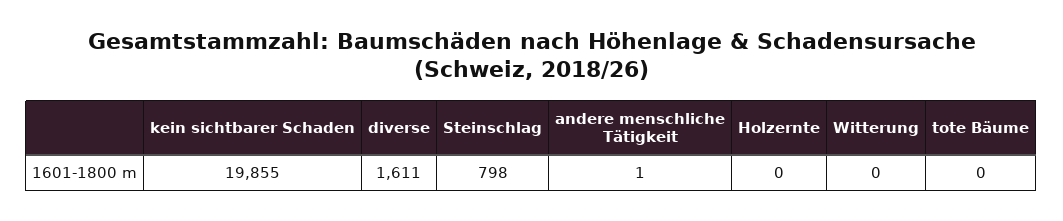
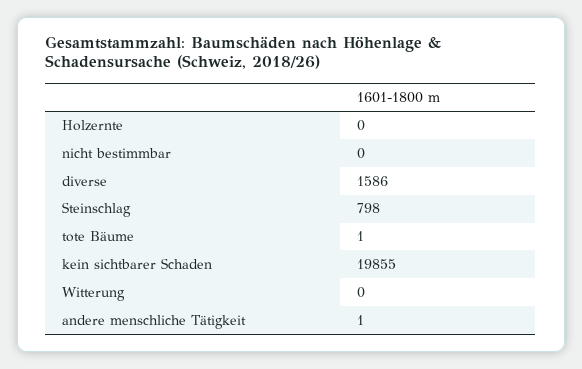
  {
    "kein sichtbarer Schaden": 19855,
-   "diverse": 1611,
+   "diverse": 1586,
    "Steinschlag": 798,
    "andere menschliche Tätigkeit": 1,
    "Holzernte": 0,
    "Witterung": 0,
-   "tote Bäume": 0
+   "tote Bäume": 1,
+   "nicht bestimmbar": 0
  }

